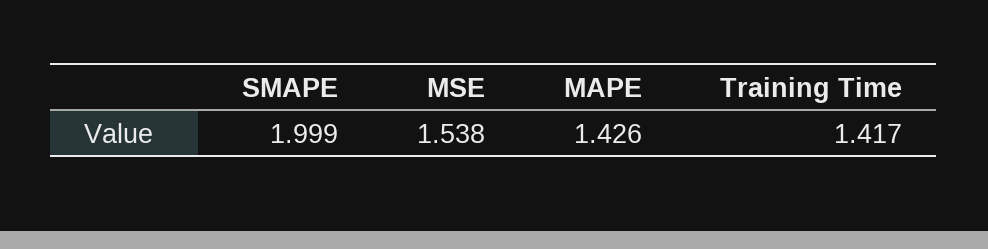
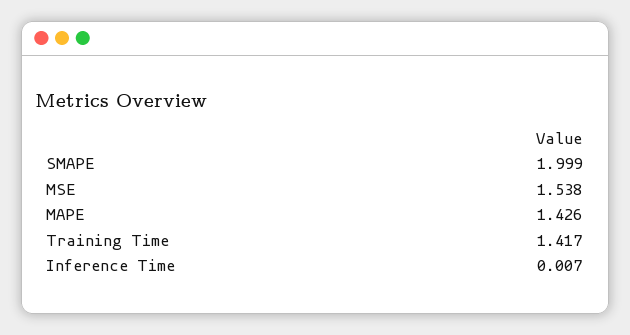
  {
    "SMAPE": 1.999,
    "MSE": 1.538,
    "MAPE": 1.426,
-   "Training Time": 1.417
+   "Training Time": 1.417,
+   "Inference Time": 0.007
  }

